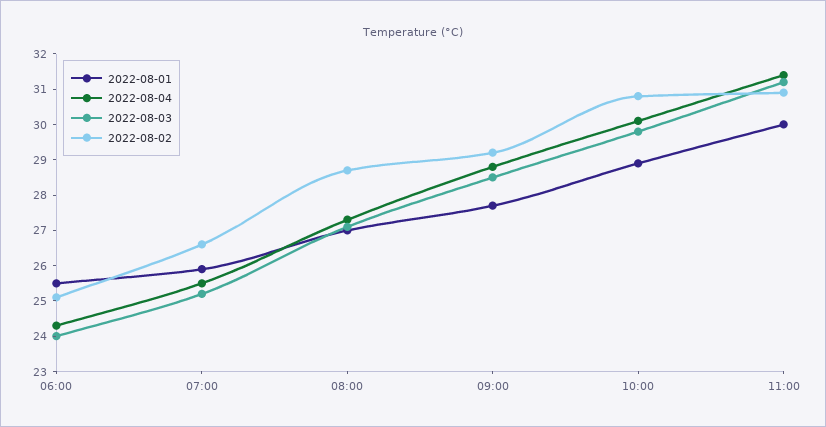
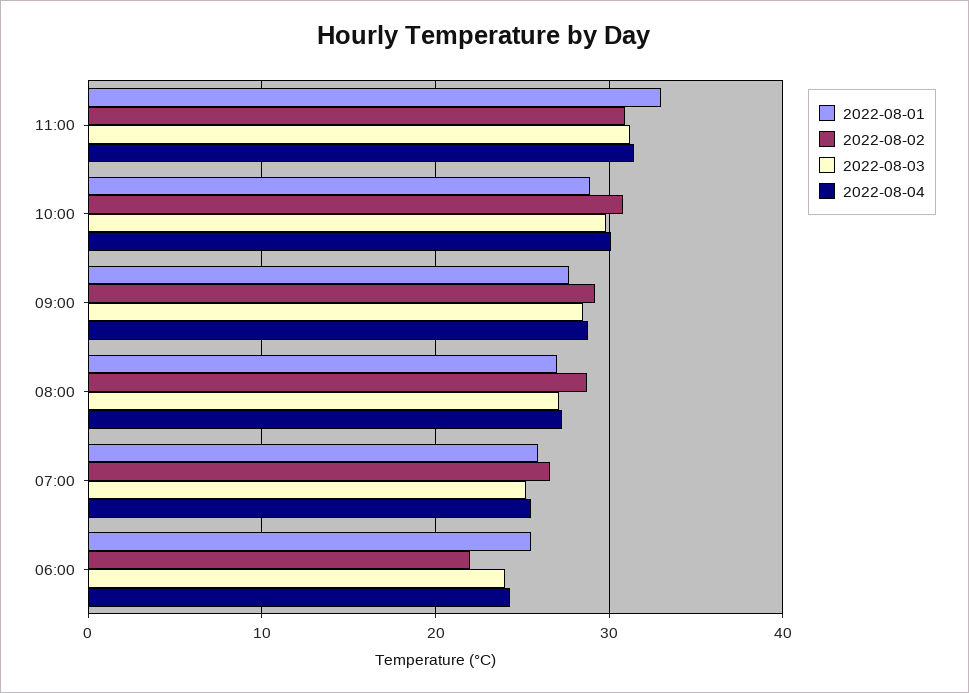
  {
    "2022-08-01": {
      "06:00": 25.5,
      "07:00": 26,
      "08:00": 27,
      "09:00": 27.5,
      "10:00": 29,
-     "11:00": 30
+     "11:00": 33
    },
    "2022-08-04": {
      "06:00": 24.5,
      "07:00": 25.5,
      "08:00": 27.5,
      "09:00": 29,
      "10:00": 30,
      "11:00": 31.5
    },
    "2022-08-03": {
      "06:00": 24,
      "07:00": 25,
      "08:00": 27,
      "09:00": 28.5,
      "10:00": 30,
      "11:00": 31
    },
    "2022-08-02": {
-     "06:00": 25,
+     "06:00": 22,
      "07:00": 26.5,
      "08:00": 28.5,
      "09:00": 29,
      "10:00": 31,
      "11:00": 31
    }
  }

